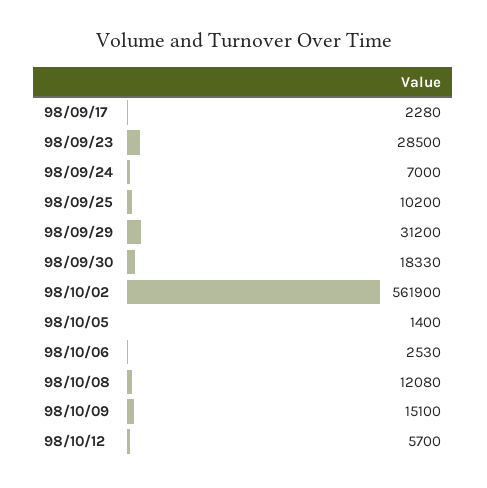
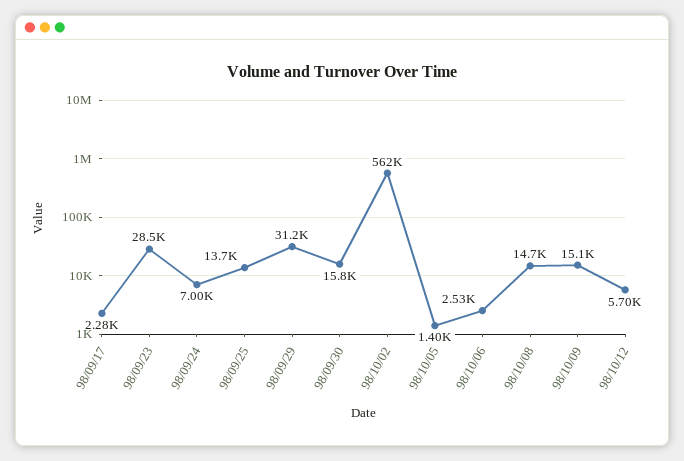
  {
    "98/09/17": 2280,
    "98/09/23": 28500,
    "98/09/24": 7000,
-   "98/09/25": 10200,
+   "98/09/25": 13700,
    "98/09/29": 31200,
-   "98/09/30": 18330,
+   "98/09/30": 15800,
    "98/10/02": 561900,
    "98/10/05": 1400,
    "98/10/06": 2530,
-   "98/10/08": 12080,
+   "98/10/08": 14700,
    "98/10/09": 15100,
    "98/10/12": 5700
  }

